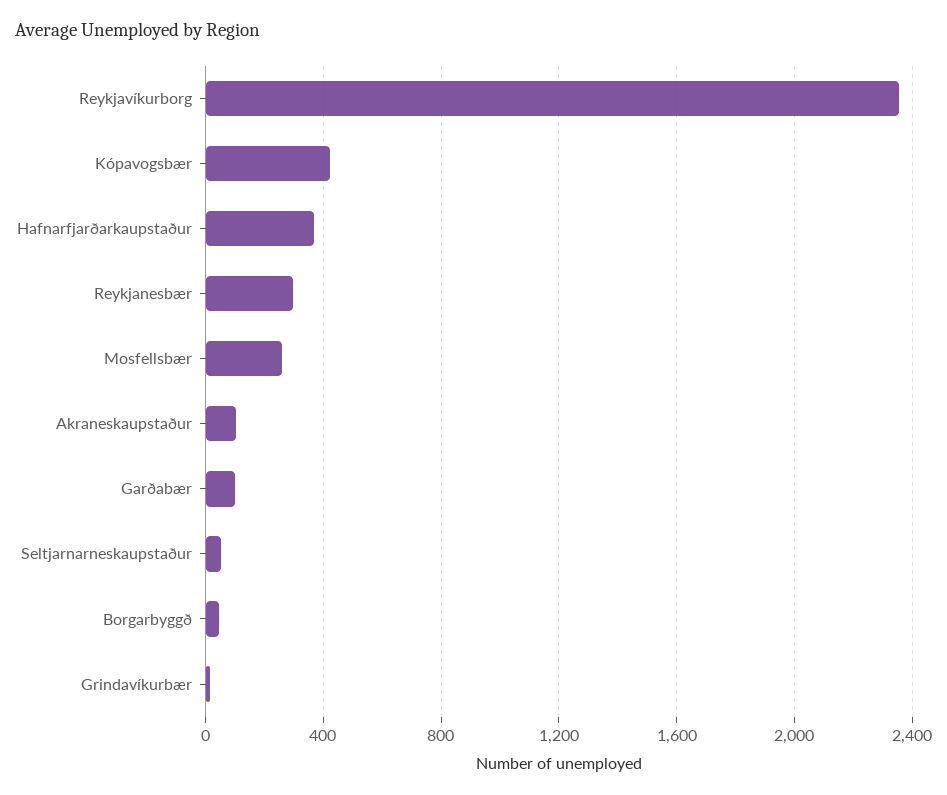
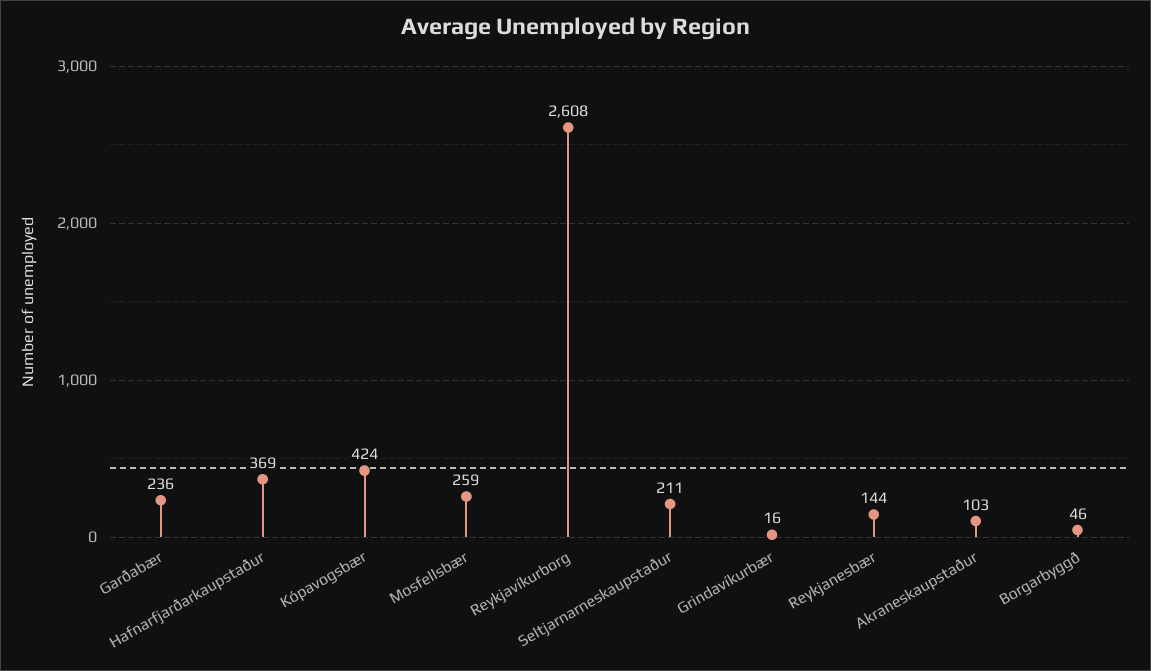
  {
-   "Reykjavíkurborg": 2350,
+   "Reykjavíkurborg": 2608,
    "Kópavogsbær": 424,
    "Hafnarfjarðarkaupstaður": 369,
-   "Reykjanesbær": 300,
+   "Reykjanesbær": 144,
    "Mosfellsbær": 259,
    "Akraneskaupstaður": 103,
-   "Garðabær": 100,
+   "Garðabær": 236,
-   "Seltjarnarneskaupstaður": 50,
+   "Seltjarnarneskaupstaður": 211,
    "Borgarbyggð": 46,
    "Grindavíkurbær": 16
  }

